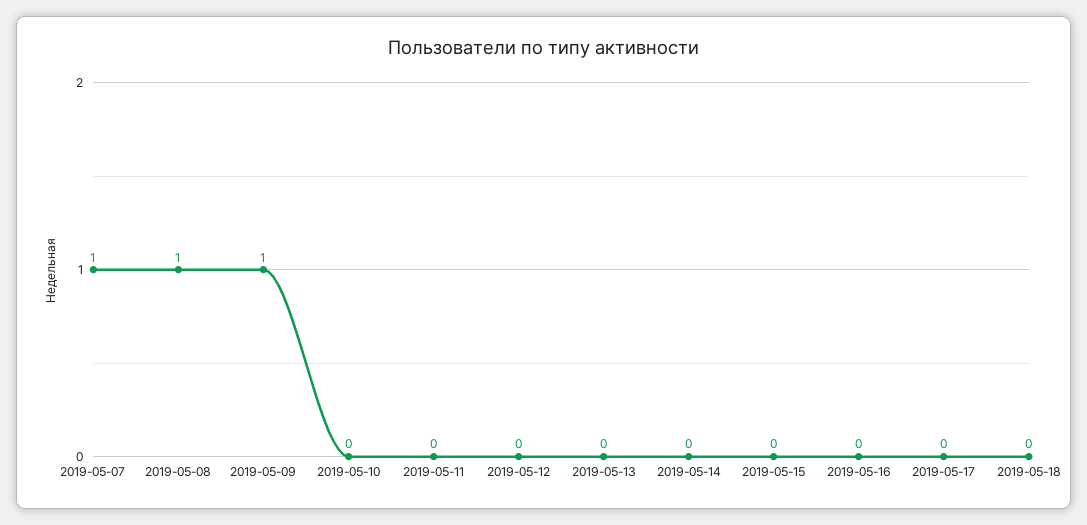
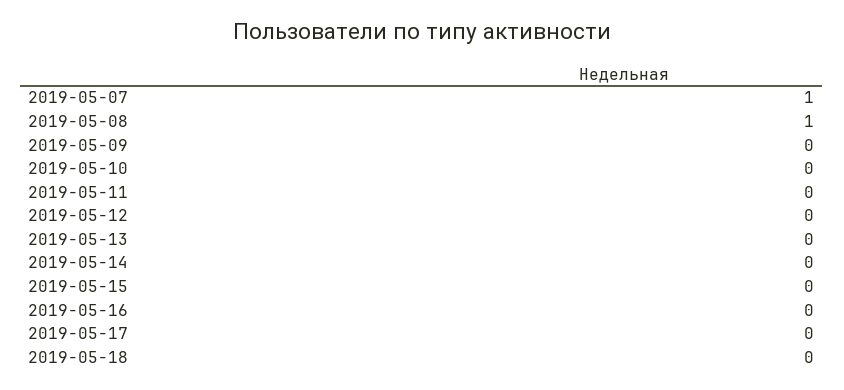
  {
    "2019-05-07": 1,
    "2019-05-08": 1,
-   "2019-05-09": 1,
+   "2019-05-09": 0,
    "2019-05-10": 0,
    "2019-05-11": 0,
    "2019-05-12": 0,
    "2019-05-13": 0,
    "2019-05-14": 0,
    "2019-05-15": 0,
    "2019-05-16": 0,
    "2019-05-17": 0,
    "2019-05-18": 0
  }

